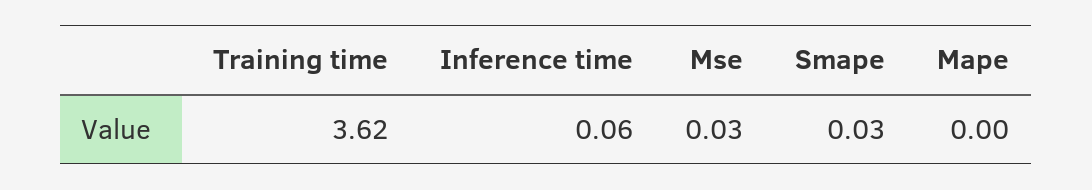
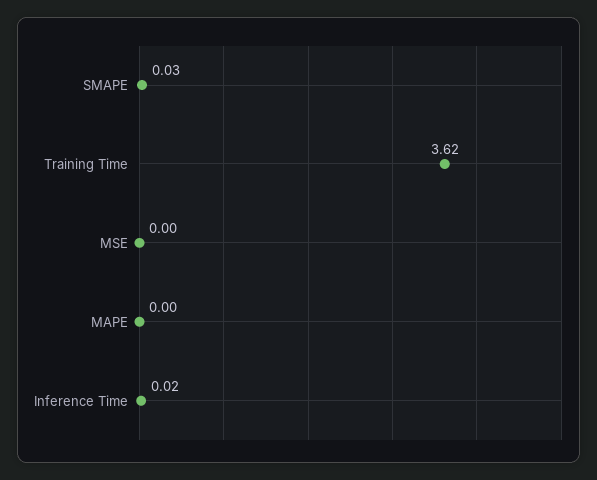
  {
    "Training time": 3.62,
-   "Inference time": 0.06,
+   "Inference time": 0.02,
-   "Mse": 0.03,
+   "Mse": 0,
    "Smape": 0.03,
    "Mape": 0
  }

